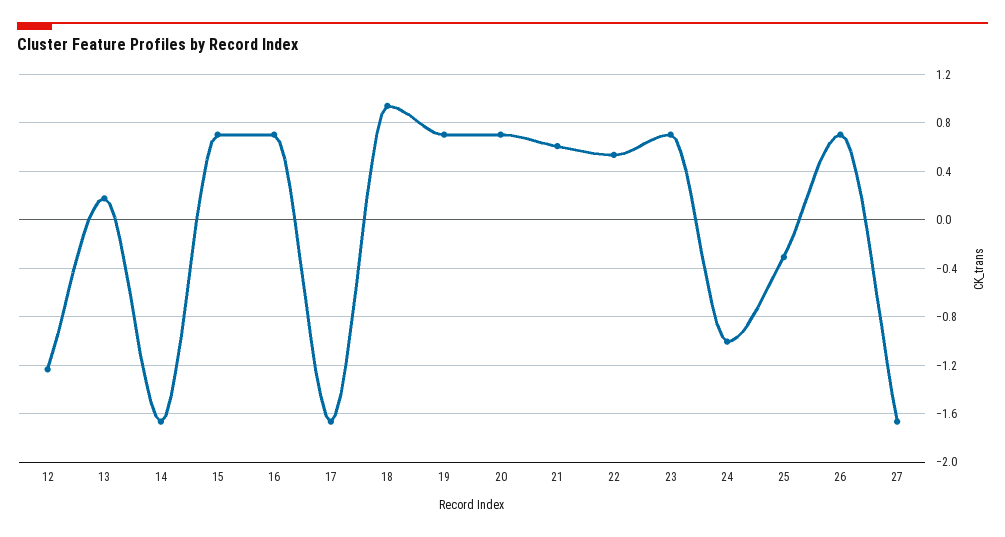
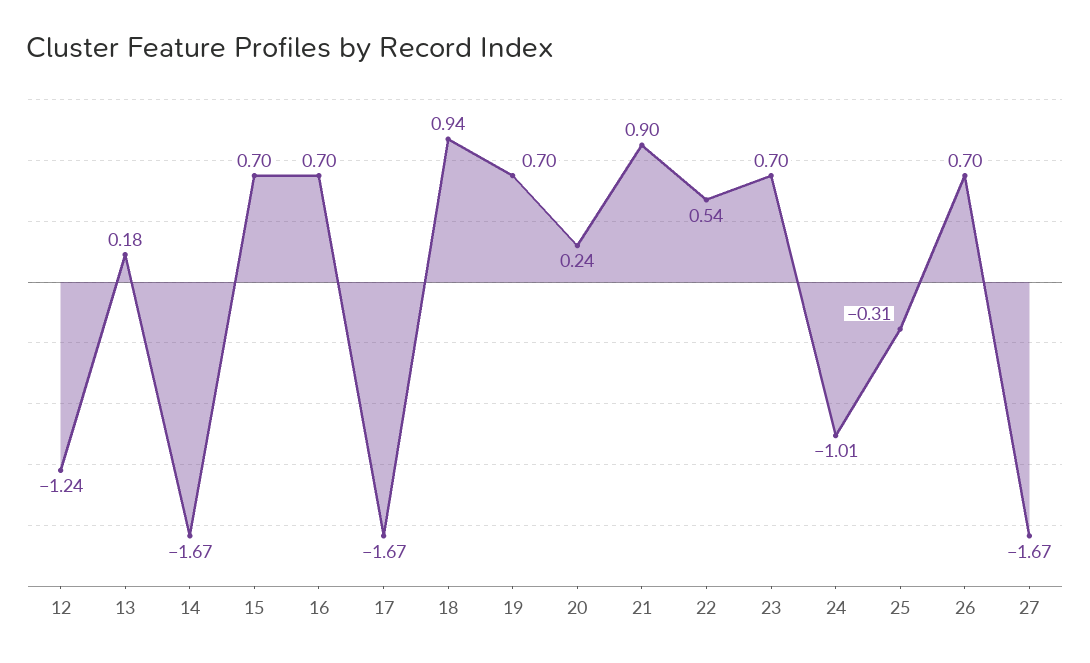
  {
    "12": -1.24,
    "13": 0.18,
    "14": -1.67,
    "15": 0.7,
    "16": 0.7,
    "17": -1.67,
    "18": 0.94,
    "19": 0.7,
-   "20": 0.7,
+   "20": 0.24,
-   "21": 0.6,
+   "21": 0.9,
    "22": 0.54,
    "23": 0.7,
    "24": -1.01,
    "25": -0.31,
    "26": 0.7,
    "27": -1.67
  }

